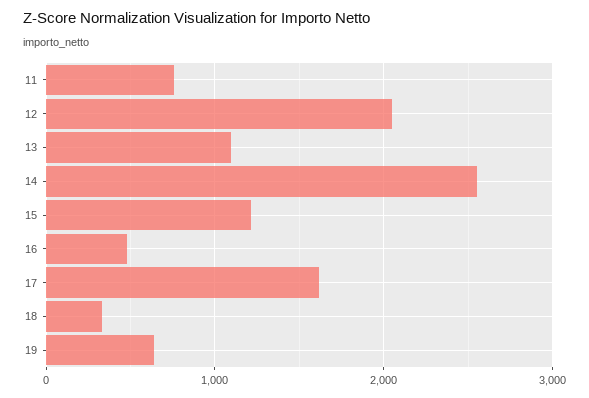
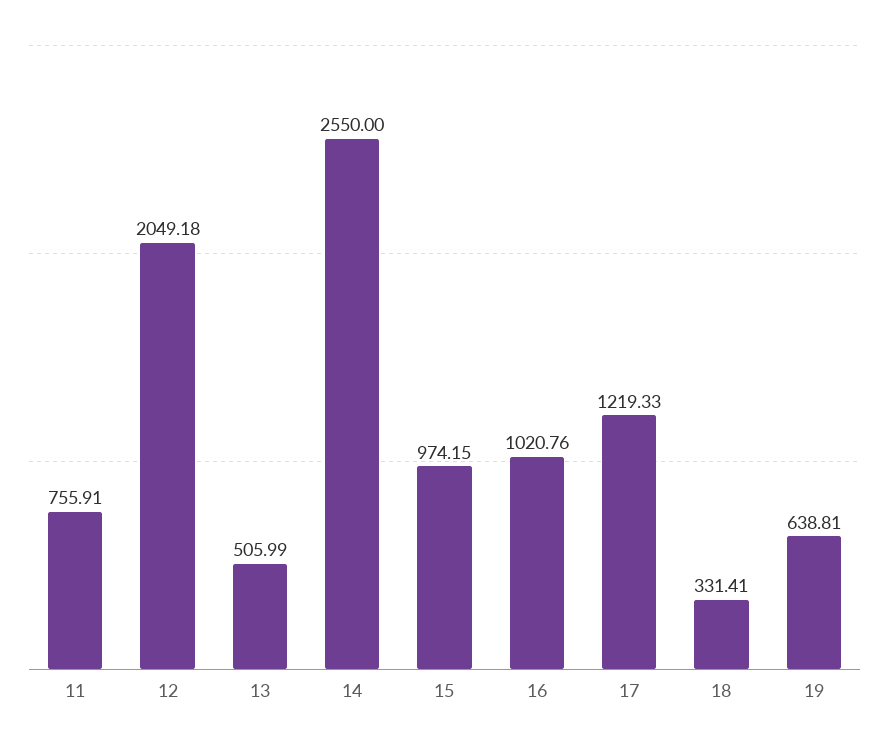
  {
    "11": 755.91,
    "12": 2049.18,
-   "13": 1100,
+   "13": 505.99,
    "14": 2550,
-   "15": 1200,
+   "15": 974.15,
-   "16": 500,
+   "16": 1020.76,
-   "17": 1600,
+   "17": 1219.33,
    "18": 331.41,
    "19": 638.81
  }

